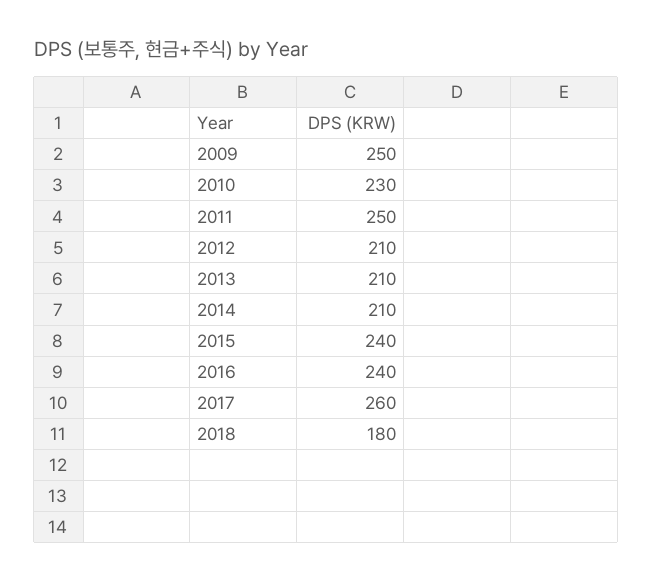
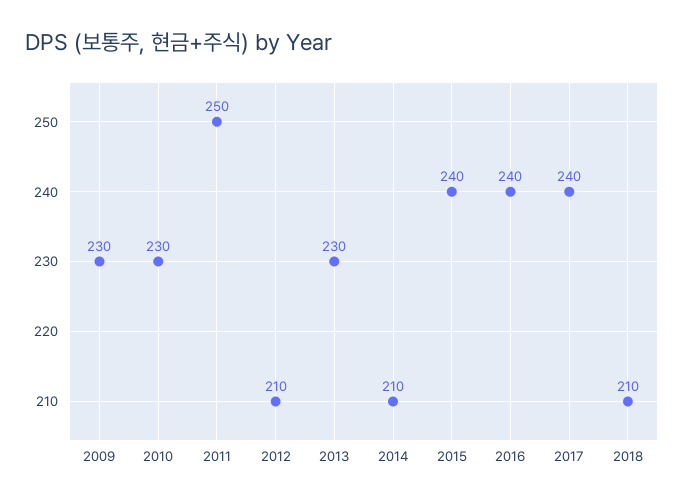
  {
-   "2009": 250,
+   "2009": 230,
    "2010": 230,
    "2011": 250,
    "2012": 210,
-   "2013": 210,
+   "2013": 230,
    "2014": 210,
    "2015": 240,
    "2016": 240,
-   "2017": 260,
+   "2017": 240,
-   "2018": 180
+   "2018": 210
  }

